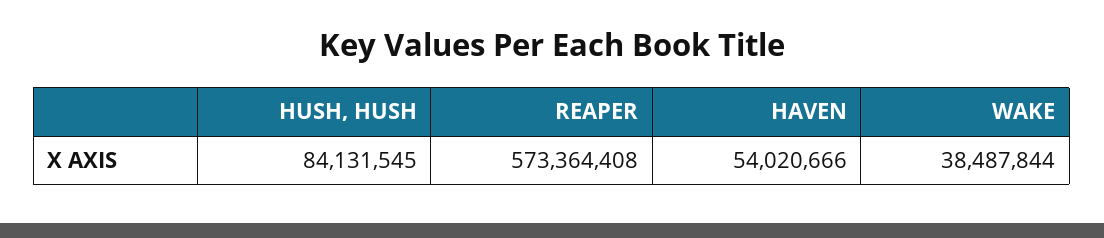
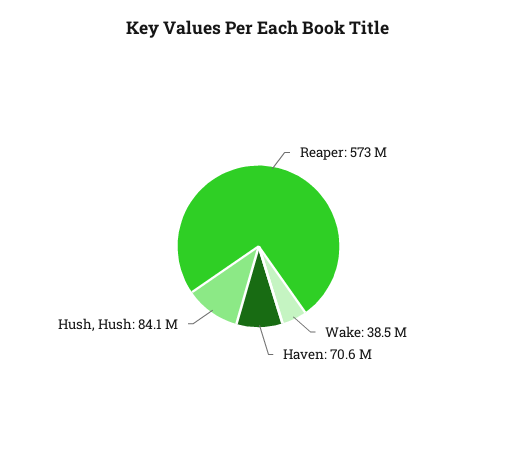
  {
    "HUSH, HUSH": 84131545,
    "REAPER": 573364408,
-   "HAVEN": 54020666,
+   "HAVEN": 70600000,
    "WAKE": 38487844
  }

